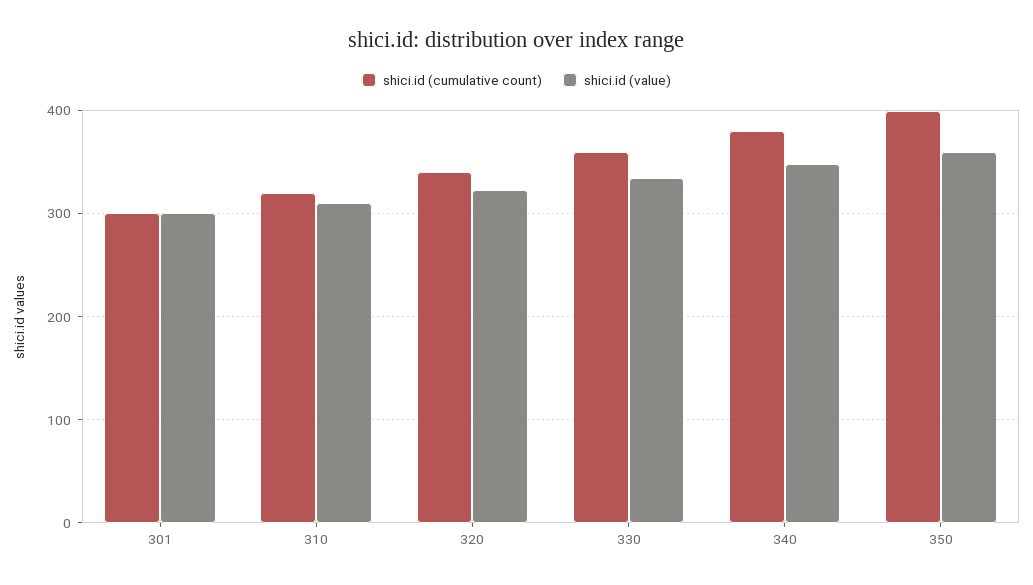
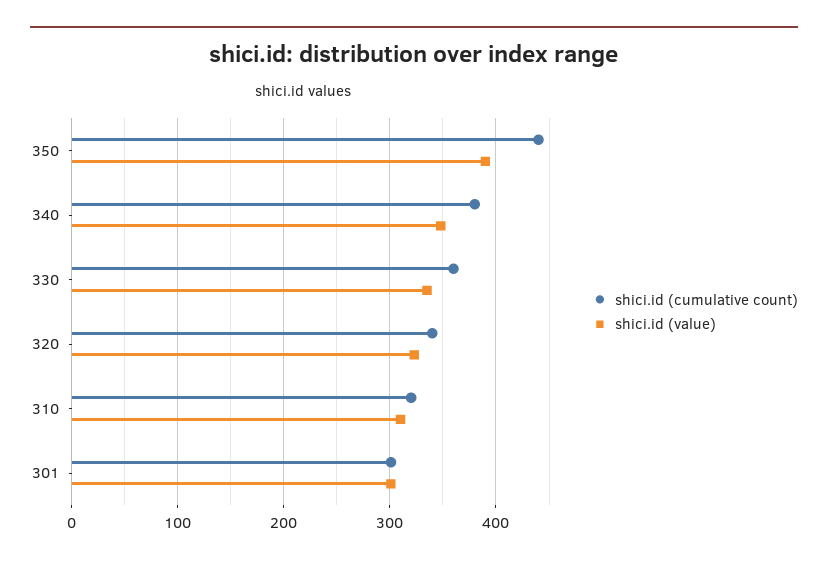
  {
    "shici.id (cumulative count)": {
      "301": 300,
      "310": 320,
      "320": 340,
      "330": 360,
      "340": 380,
-     "350": 400
+     "350": 440
    },
    "shici.id (value)": {
      "301": 300,
      "310": 310,
      "320": 320,
      "330": 340,
      "340": 350,
-     "350": 360
+     "350": 390
    }
  }

